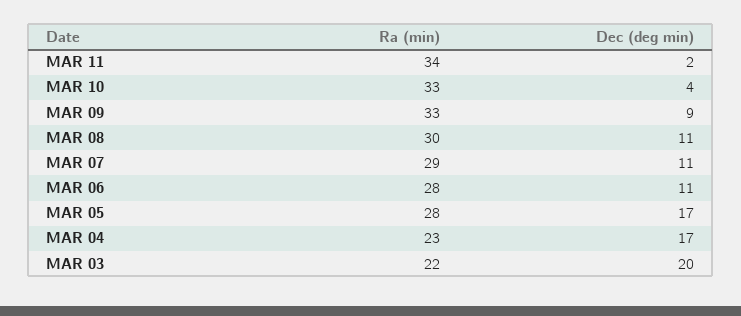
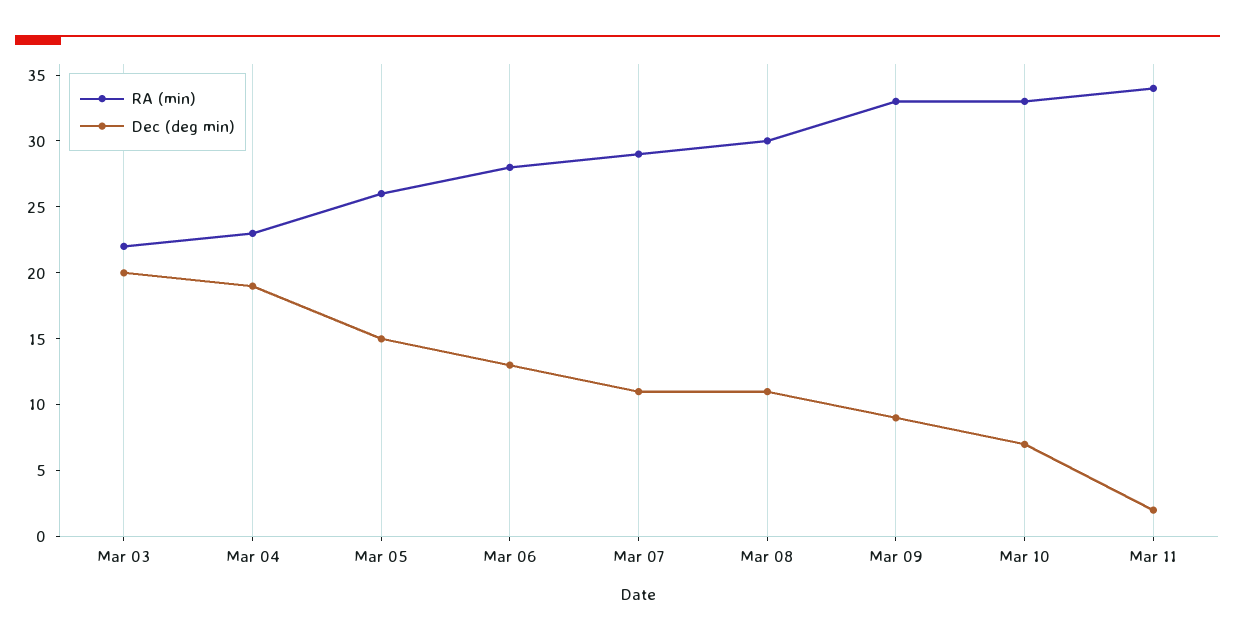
  {
    "Ra (min)": {
      "MAR 11": 34,
      "MAR 10": 33,
      "MAR 09": 33,
      "MAR 08": 30,
      "MAR 07": 29,
      "MAR 06": 28,
-     "MAR 05": 28,
+     "MAR 05": 26,
      "MAR 04": 23,
      "MAR 03": 22
    },
    "Dec (deg min)": {
      "MAR 11": 2,
-     "MAR 10": 4,
+     "MAR 10": 7,
      "MAR 09": 9,
      "MAR 08": 11,
      "MAR 07": 11,
-     "MAR 06": 11,
+     "MAR 06": 13,
-     "MAR 05": 17,
+     "MAR 05": 15,
-     "MAR 04": 17,
+     "MAR 04": 19,
      "MAR 03": 20
    }
  }

